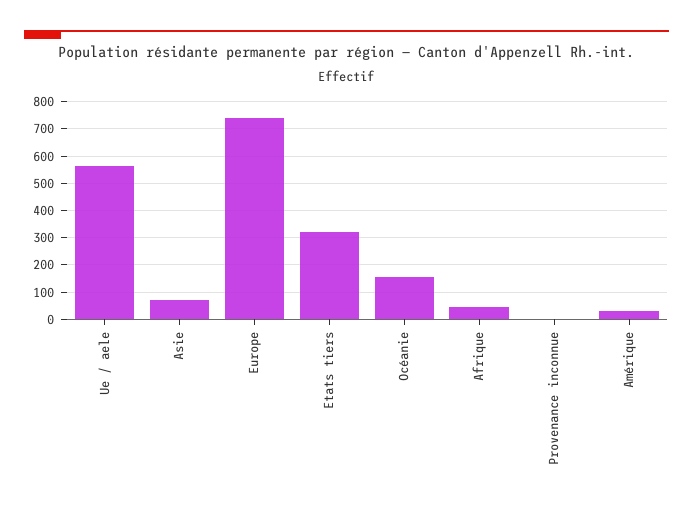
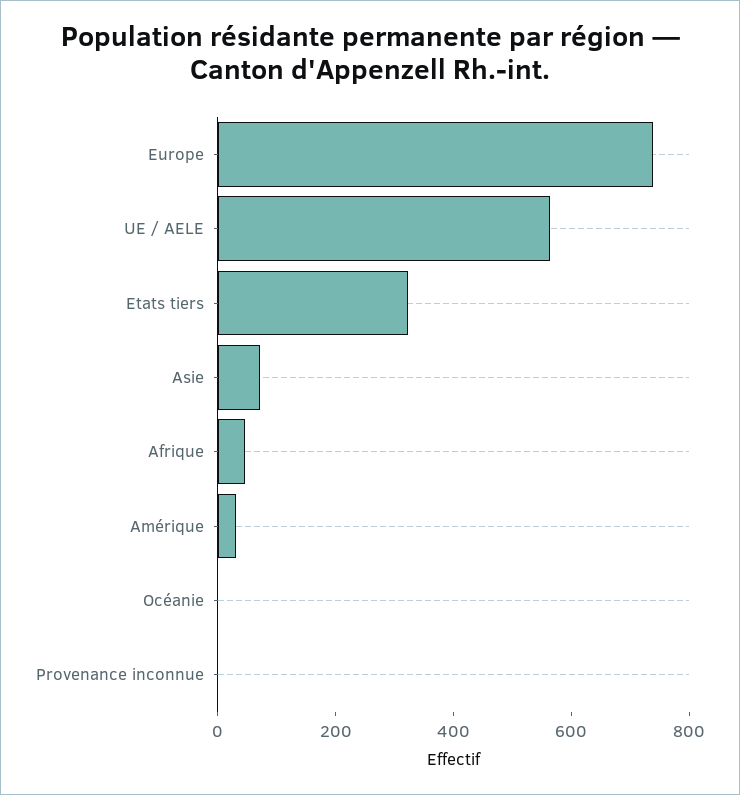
  {
    "Ue / aele": 575,
    "Asie": 75,
    "Europe": 750,
    "Etats tiers": 325,
-   "Océanie": 150,
+   "Océanie": 0,
    "Afrique": 50,
    "Provenance inconnue": 0,
    "Amérique": 25
  }

